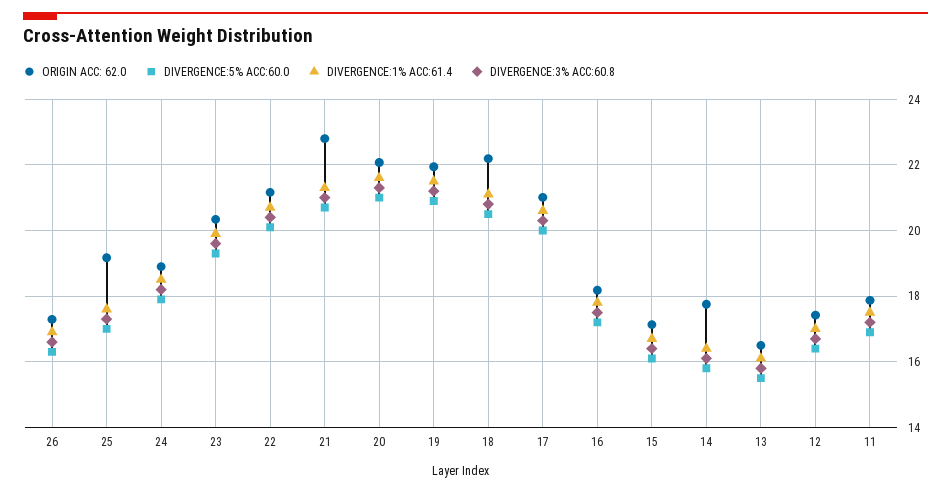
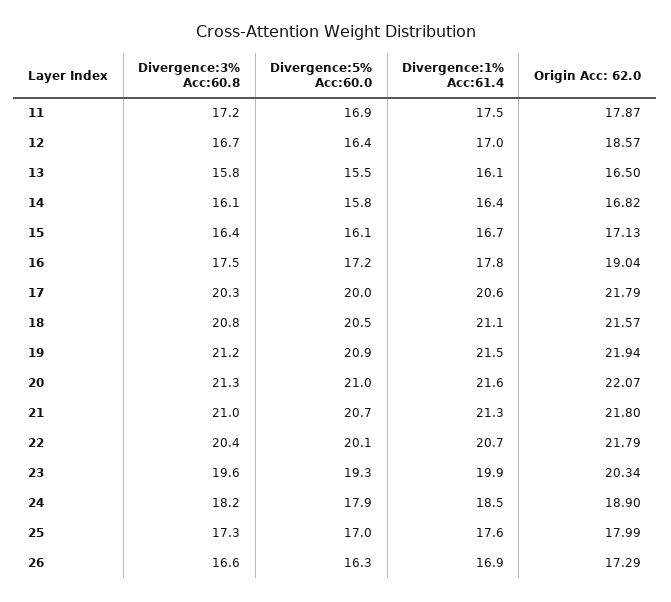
  {
    "ORIGIN ACC: 62.0": {
      "26": 17.29,
-     "25": 19.2,
+     "25": 17.99,
      "24": 18.9,
      "23": 20.34,
-     "22": 21.2,
+     "22": 21.79,
-     "21": 22.8,
+     "21": 21.8,
      "20": 22.07,
      "19": 21.94,
-     "18": 22.2,
+     "18": 21.57,
-     "17": 21,
+     "17": 21.79,
-     "16": 18.2,
+     "16": 19.04,
      "15": 17.13,
-     "14": 17.8,
+     "14": 16.82,
      "13": 16.5,
-     "12": 17.4,
+     "12": 18.57,
      "11": 17.87
    },
    "DIVERGENCE:5% ACC:60.0": {
      "26": 16.3,
      "25": 17,
      "24": 17.9,
      "23": 19.3,
      "22": 20.1,
      "21": 20.7,
      "20": 21,
      "19": 20.9,
      "18": 20.5,
      "17": 20,
      "16": 17.2,
      "15": 16.1,
      "14": 15.8,
      "13": 15.5,
      "12": 16.4,
      "11": 16.9
    },
    "DIVERGENCE:1% ACC:61.4": {
      "26": 16.9,
      "25": 17.6,
      "24": 18.5,
      "23": 19.9,
      "22": 20.7,
      "21": 21.3,
      "20": 21.6,
      "19": 21.5,
      "18": 21.1,
      "17": 20.6,
      "16": 17.8,
      "15": 16.7,
      "14": 16.4,
      "13": 16.1,
      "12": 17,
      "11": 17.5
    },
    "DIVERGENCE:3% ACC:60.8": {
      "26": 16.6,
      "25": 17.3,
      "24": 18.2,
      "23": 19.6,
      "22": 20.4,
      "21": 21,
      "20": 21.3,
      "19": 21.2,
      "18": 20.8,
      "17": 20.3,
      "16": 17.5,
      "15": 16.4,
      "14": 16.1,
      "13": 15.8,
      "12": 16.7,
      "11": 17.2
    }
  }

